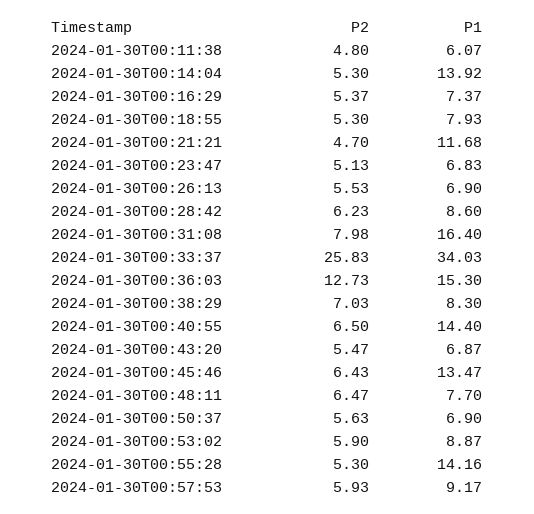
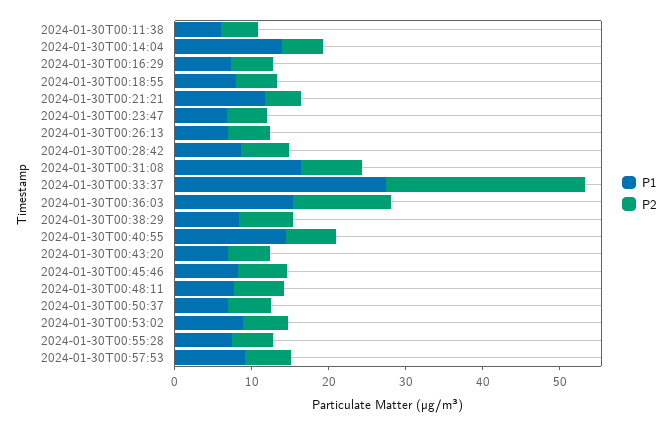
  {
    "P2": {
      "2024-01-30T00:11:38": 4.8,
      "2024-01-30T00:14:04": 5.3,
      "2024-01-30T00:16:29": 5.37,
      "2024-01-30T00:18:55": 5.3,
      "2024-01-30T00:21:21": 4.7,
      "2024-01-30T00:23:47": 5.13,
      "2024-01-30T00:26:13": 5.53,
      "2024-01-30T00:28:42": 6.23,
      "2024-01-30T00:31:08": 7.98,
      "2024-01-30T00:33:37": 25.83,
      "2024-01-30T00:36:03": 12.73,
      "2024-01-30T00:38:29": 7.03,
      "2024-01-30T00:40:55": 6.5,
      "2024-01-30T00:43:20": 5.47,
      "2024-01-30T00:45:46": 6.43,
      "2024-01-30T00:48:11": 6.47,
      "2024-01-30T00:50:37": 5.63,
      "2024-01-30T00:53:02": 5.9,
      "2024-01-30T00:55:28": 5.3,
      "2024-01-30T00:57:53": 5.93
    },
    "P1": {
      "2024-01-30T00:11:38": 6.07,
      "2024-01-30T00:14:04": 13.92,
      "2024-01-30T00:16:29": 7.37,
      "2024-01-30T00:18:55": 7.93,
      "2024-01-30T00:21:21": 11.68,
      "2024-01-30T00:23:47": 6.83,
      "2024-01-30T00:26:13": 6.9,
      "2024-01-30T00:28:42": 8.6,
      "2024-01-30T00:31:08": 16.4,
-     "2024-01-30T00:33:37": 34.03,
+     "2024-01-30T00:33:37": 28,
      "2024-01-30T00:36:03": 15.3,
      "2024-01-30T00:38:29": 8.3,
      "2024-01-30T00:40:55": 14.4,
      "2024-01-30T00:43:20": 6.87,
-     "2024-01-30T00:45:46": 13.47,
+     "2024-01-30T00:45:46": 8,
      "2024-01-30T00:48:11": 7.7,
      "2024-01-30T00:50:37": 6.9,
      "2024-01-30T00:53:02": 8.87,
-     "2024-01-30T00:55:28": 14.16,
+     "2024-01-30T00:55:28": 8,
      "2024-01-30T00:57:53": 9.17
    }
  }

